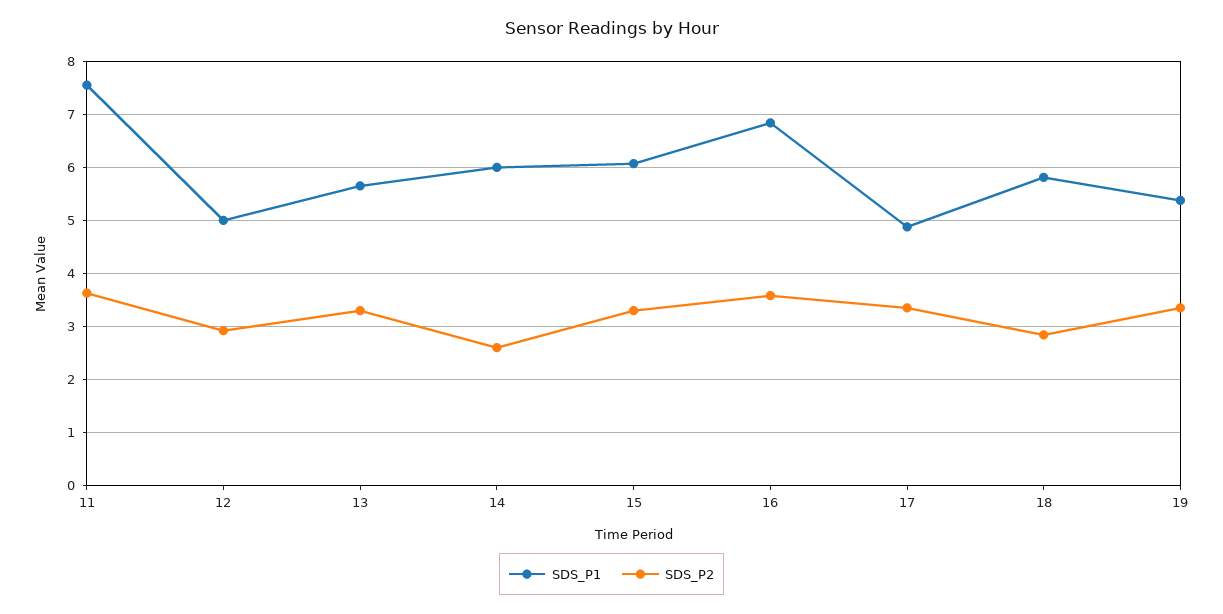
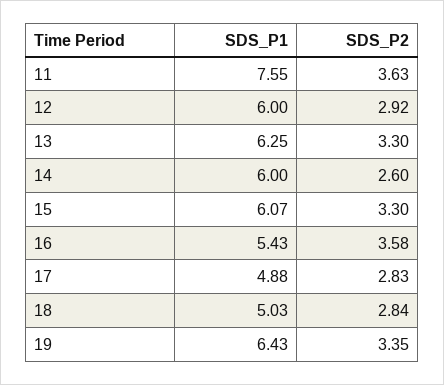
  {
    "SDS_P1": {
      "11": 7.55,
-     "12": 5,
+     "12": 6,
-     "13": 5.6,
+     "13": 6.25,
      "14": 6,
      "15": 6.07,
-     "16": 6.8,
+     "16": 5.43,
      "17": 4.88,
-     "18": 5.8,
+     "18": 5.03,
-     "19": 5.4
+     "19": 6.43
    },
    "SDS_P2": {
      "11": 3.63,
      "12": 2.92,
      "13": 3.3,
      "14": 2.6,
      "15": 3.3,
      "16": 3.58,
-     "17": 3.4,
+     "17": 2.83,
      "18": 2.84,
      "19": 3.35
    }
  }

